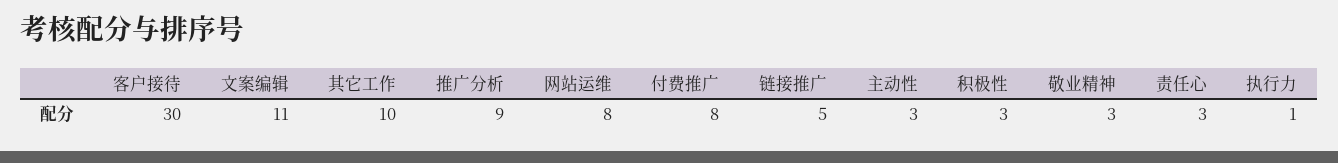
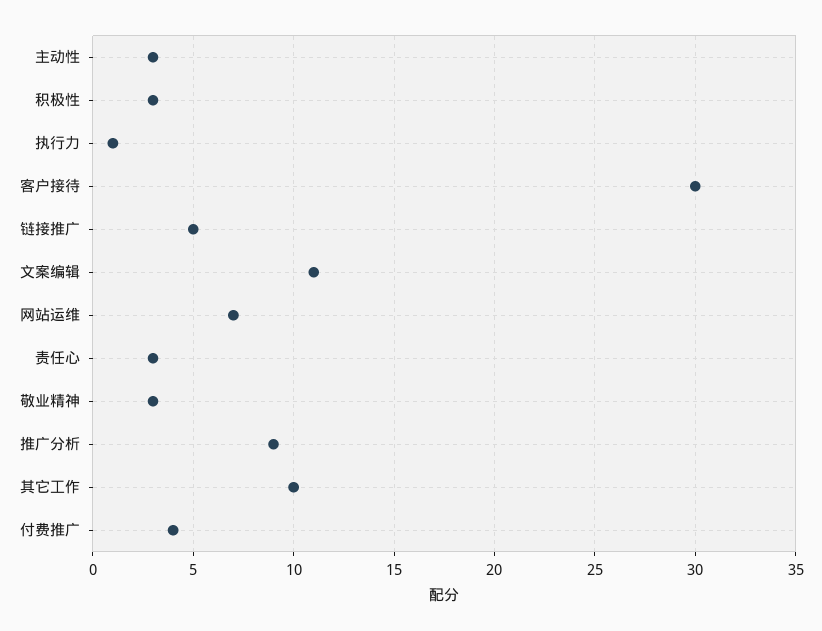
  {
    "客户接待": 30,
    "文案编辑": 11,
    "其它工作": 10,
    "推广分析": 9,
-   "网站运维": 8,
+   "网站运维": 7,
-   "付费推广": 8,
+   "付费推广": 4,
    "链接推广": 5,
    "主动性": 3,
    "积极性": 3,
    "敬业精神": 3,
    "责任心": 3,
    "执行力": 1
  }

